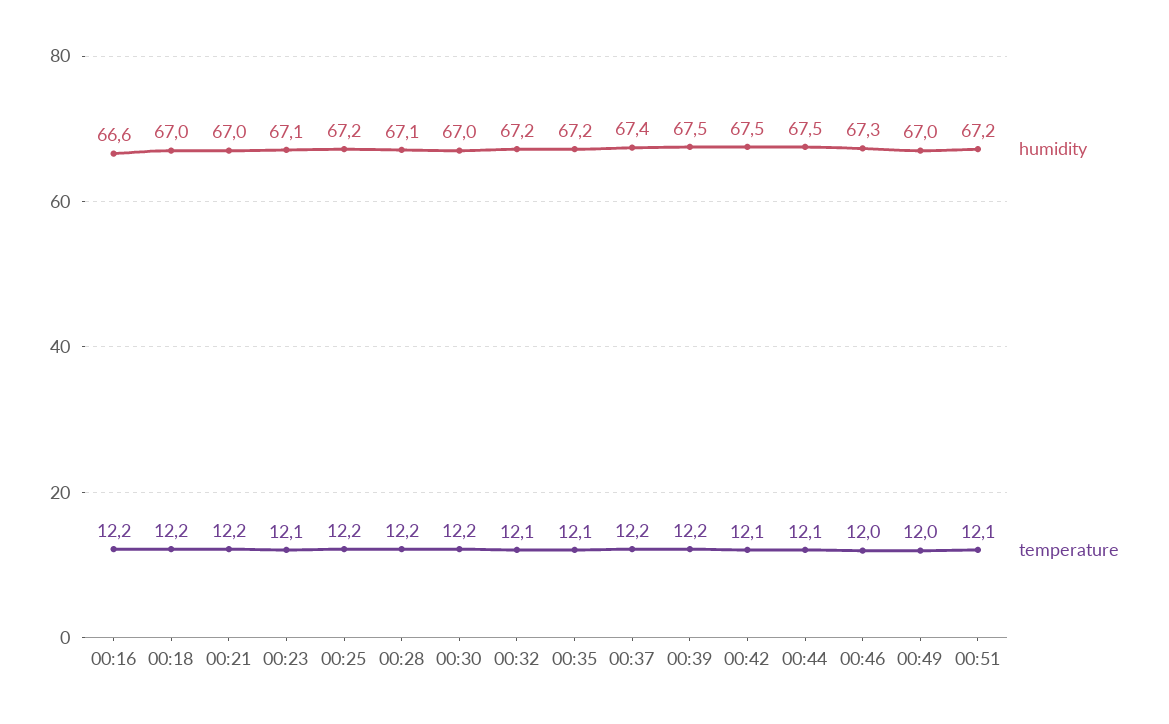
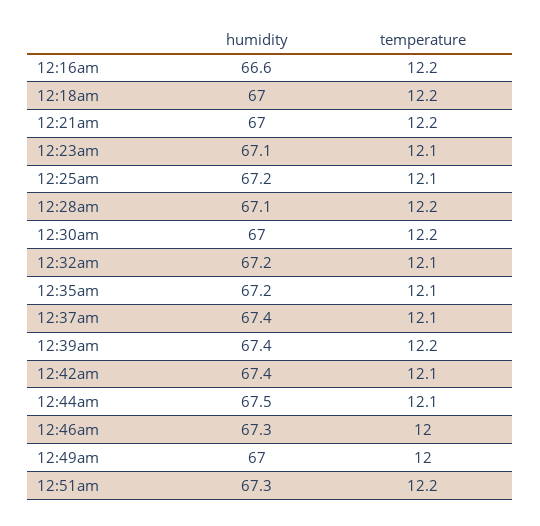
  {
    "humidity": {
      "00:16": 66.6,
      "00:18": 67,
      "00:21": 67,
      "00:23": 67.1,
      "00:25": 67.2,
      "00:28": 67.1,
      "00:30": 67,
      "00:32": 67.2,
      "00:35": 67.2,
      "00:37": 67.4,
-     "00:39": 67.5,
+     "00:39": 67.4,
-     "00:42": 67.5,
+     "00:42": 67.4,
      "00:44": 67.5,
      "00:46": 67.3,
      "00:49": 67,
-     "00:51": 67.2
+     "00:51": 67.3
    },
    "temperature": {
      "00:16": 12.2,
      "00:18": 12.2,
      "00:21": 12.2,
      "00:23": 12.1,
-     "00:25": 12.2,
+     "00:25": 12.1,
      "00:28": 12.2,
      "00:30": 12.2,
      "00:32": 12.1,
      "00:35": 12.1,
-     "00:37": 12.2,
+     "00:37": 12.1,
      "00:39": 12.2,
      "00:42": 12.1,
      "00:44": 12.1,
      "00:46": 12,
      "00:49": 12,
-     "00:51": 12.1
+     "00:51": 12.2
    }
  }

